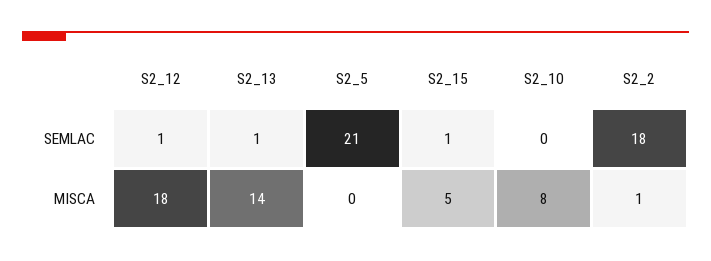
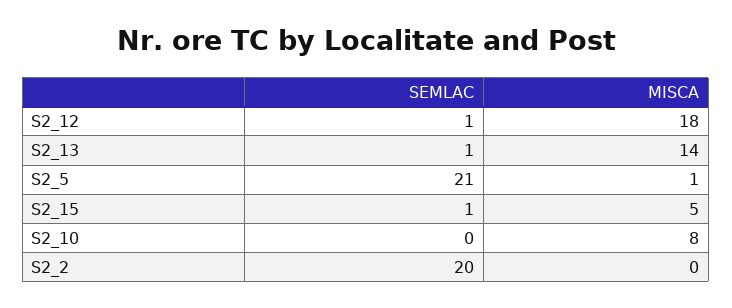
  {
    "S2_12": {
      "SEMLAC": 1,
      "MISCA": 18
    },
    "S2_13": {
      "SEMLAC": 1,
      "MISCA": 14
    },
    "S2_5": {
      "SEMLAC": 21,
-     "MISCA": 0
+     "MISCA": 1
    },
    "S2_15": {
      "SEMLAC": 1,
      "MISCA": 5
    },
    "S2_10": {
      "SEMLAC": 0,
      "MISCA": 8
    },
    "S2_2": {
-     "SEMLAC": 18,
+     "SEMLAC": 20,
-     "MISCA": 1
+     "MISCA": 0
    }
  }

